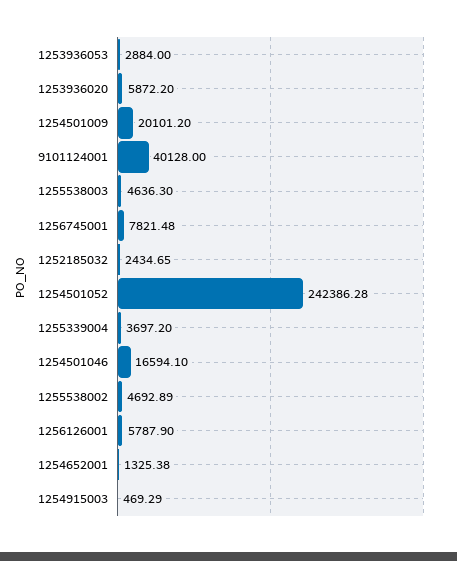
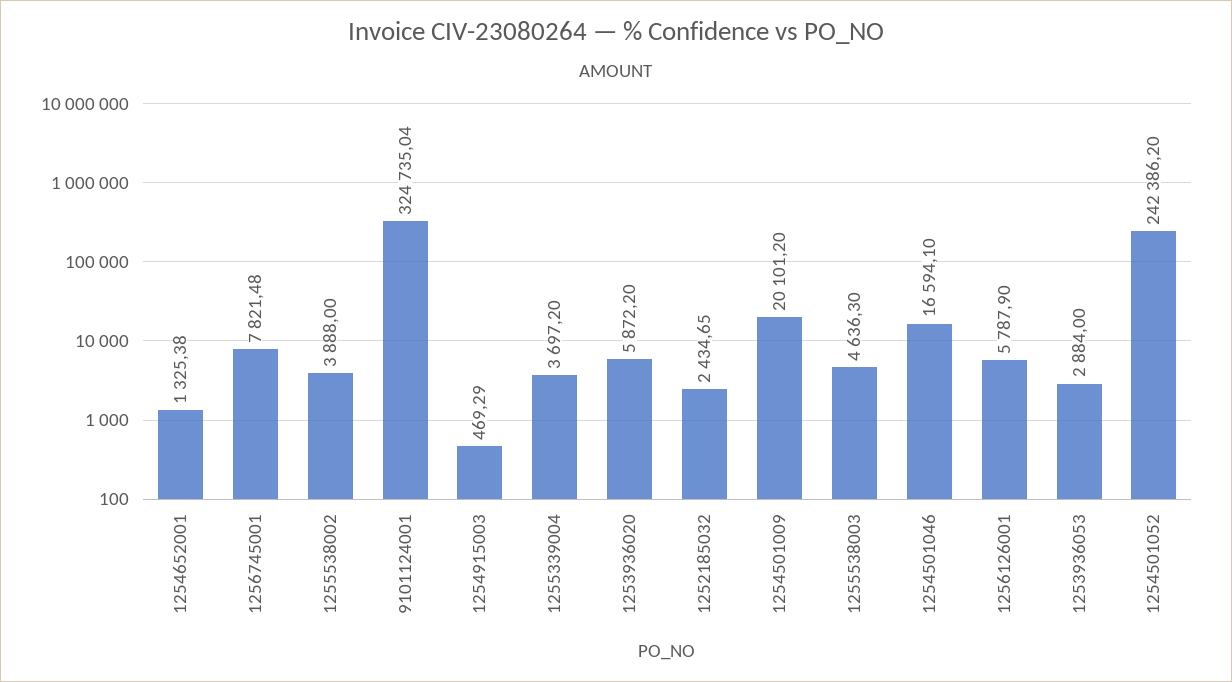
  {
    "1253936053": 2884,
    "1253936020": 5872.2,
    "1254501009": 20101.2,
-   "9101124001": 40128,
+   "9101124001": 324735.04,
    "1255538003": 4636.3,
    "1256745001": 7821.48,
    "1252185032": 2434.65,
-   "1254501052": 242386.28,
+   "1254501052": 242386.2,
    "1255339004": 3697.2,
    "1254501046": 16594.1,
-   "1255538002": 4692.89,
+   "1255538002": 3888,
    "1256126001": 5787.9,
    "1254652001": 1325.38,
    "1254915003": 469.29
  }

